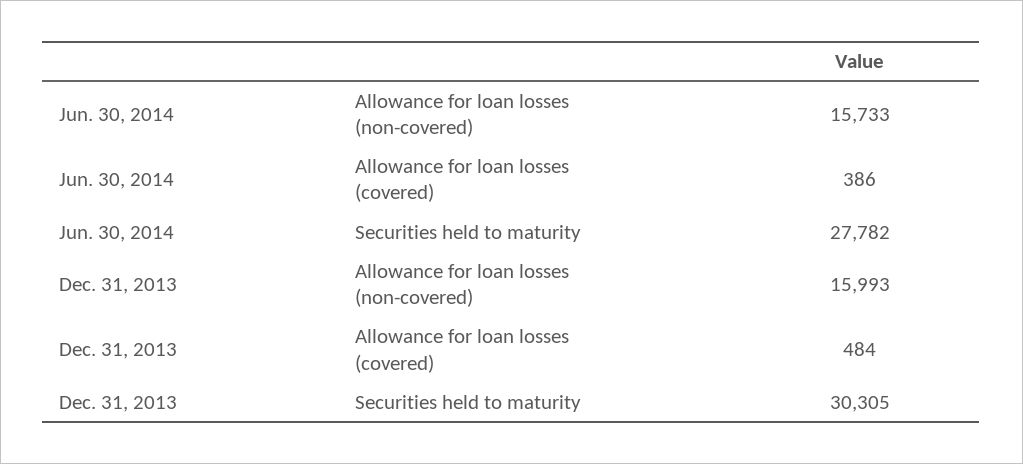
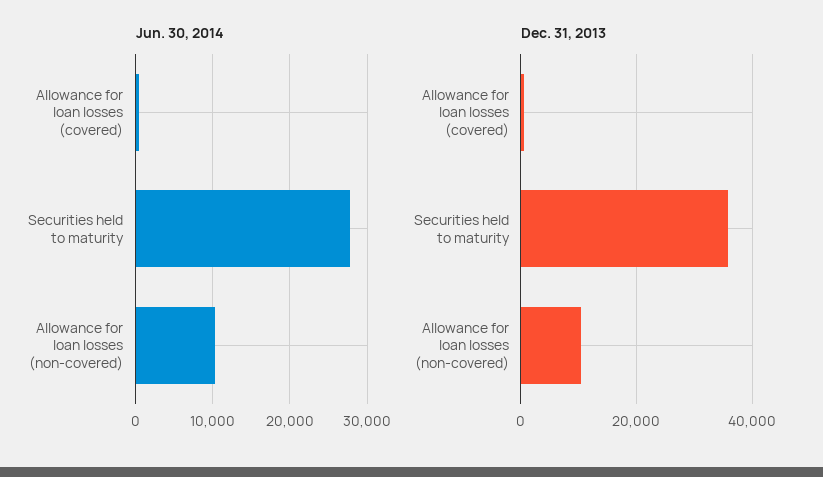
  {
    "Jun. 30, 2014": {
-     "Allowance for loan losses (non-covered)": 15733,
+     "Allowance for loan losses (non-covered)": 10000,
      "Allowance for loan losses (covered)": 386,
      "Securities held to maturity": 27782
    },
    "Dec. 31, 2013": {
-     "Allowance for loan losses (non-covered)": 15993,
+     "Allowance for loan losses (non-covered)": 10000,
      "Allowance for loan losses (covered)": 484,
-     "Securities held to maturity": 30305
+     "Securities held to maturity": 36000
    }
  }

